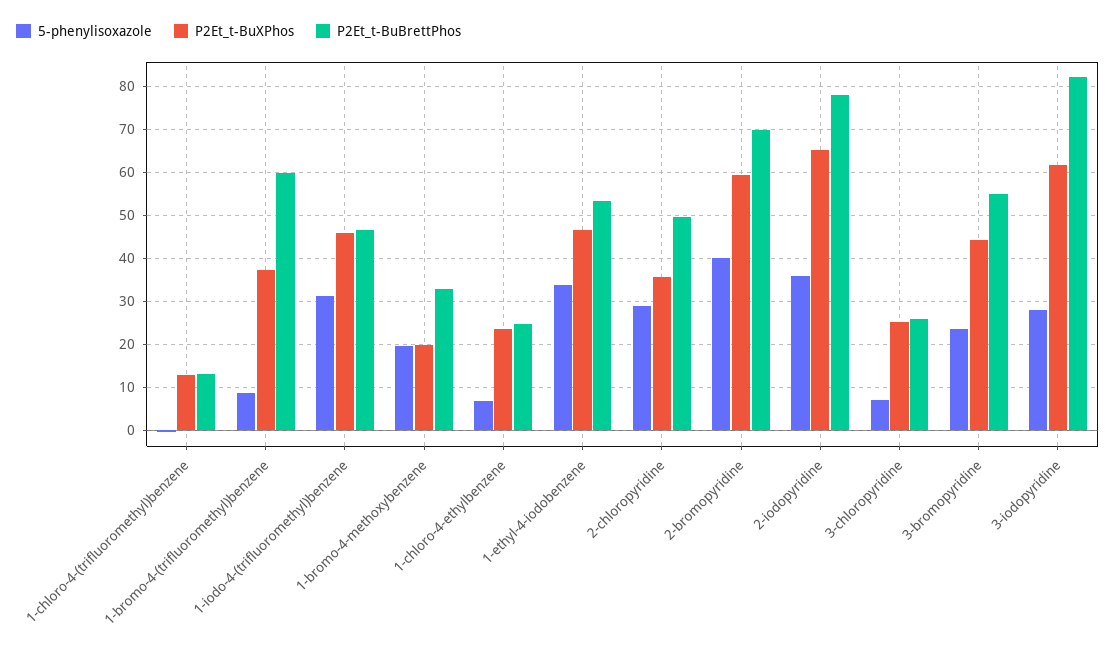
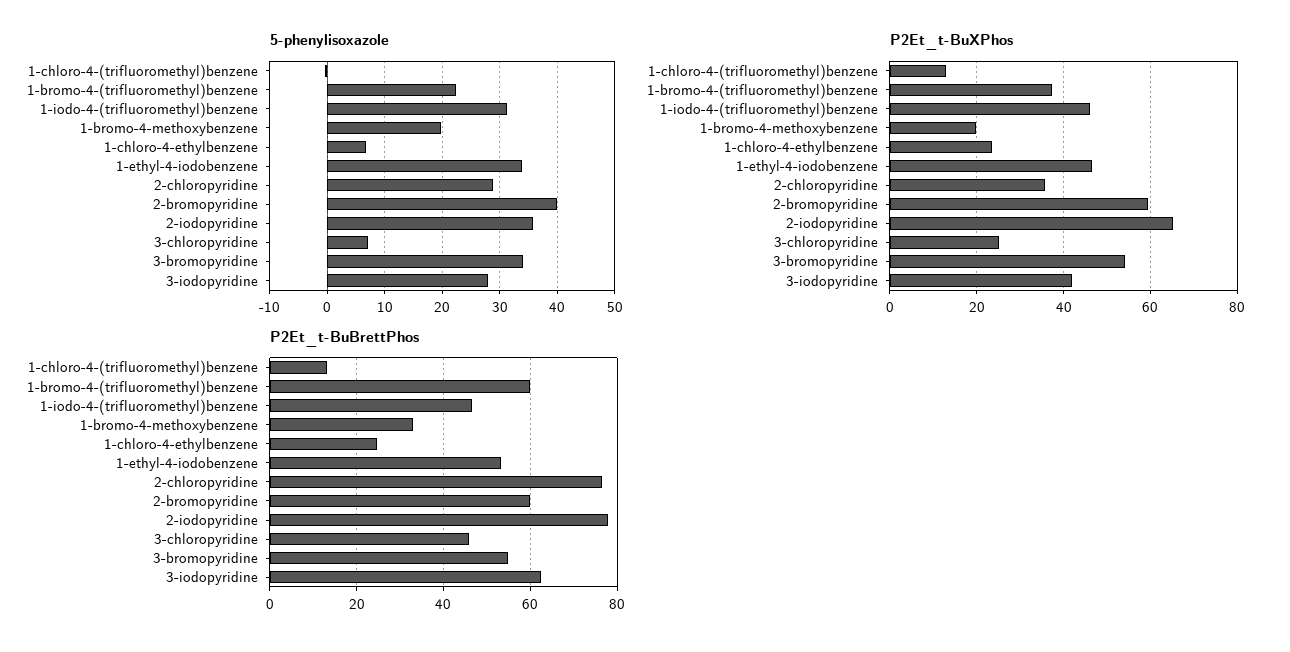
  {
    "5-phenylisoxazole": {
      "1-chloro-4-(trifluoromethyl)benzene": 0,
-     "1-bromo-4-(trifluoromethyl)benzene": 8,
+     "1-bromo-4-(trifluoromethyl)benzene": 22,
      "1-iodo-4-(trifluoromethyl)benzene": 32,
      "1-bromo-4-methoxybenzene": 20,
      "1-chloro-4-ethylbenzene": 6,
      "1-ethyl-4-iodobenzene": 34,
      "2-chloropyridine": 28,
      "2-bromopyridine": 40,
      "2-iodopyridine": 36,
      "3-chloropyridine": 8,
-     "3-bromopyridine": 24,
+     "3-bromopyridine": 34,
      "3-iodopyridine": 28
    },
    "P2Et_t-BuXPhos": {
      "1-chloro-4-(trifluoromethyl)benzene": 12,
      "1-bromo-4-(trifluoromethyl)benzene": 38,
      "1-iodo-4-(trifluoromethyl)benzene": 46,
      "1-bromo-4-methoxybenzene": 20,
      "1-chloro-4-ethylbenzene": 24,
      "1-ethyl-4-iodobenzene": 46,
      "2-chloropyridine": 36,
      "2-bromopyridine": 60,
      "2-iodopyridine": 66,
      "3-chloropyridine": 26,
-     "3-bromopyridine": 44,
+     "3-bromopyridine": 54,
-     "3-iodopyridine": 62
+     "3-iodopyridine": 42
    },
    "P2Et_t-BuBrettPhos": {
      "1-chloro-4-(trifluoromethyl)benzene": 14,
      "1-bromo-4-(trifluoromethyl)benzene": 60,
      "1-iodo-4-(trifluoromethyl)benzene": 46,
      "1-bromo-4-methoxybenzene": 32,
      "1-chloro-4-ethylbenzene": 24,
      "1-ethyl-4-iodobenzene": 54,
-     "2-chloropyridine": 50,
+     "2-chloropyridine": 76,
-     "2-bromopyridine": 70,
+     "2-bromopyridine": 60,
      "2-iodopyridine": 78,
-     "3-chloropyridine": 26,
+     "3-chloropyridine": 46,
      "3-bromopyridine": 56,
-     "3-iodopyridine": 82
+     "3-iodopyridine": 62
    }
  }

